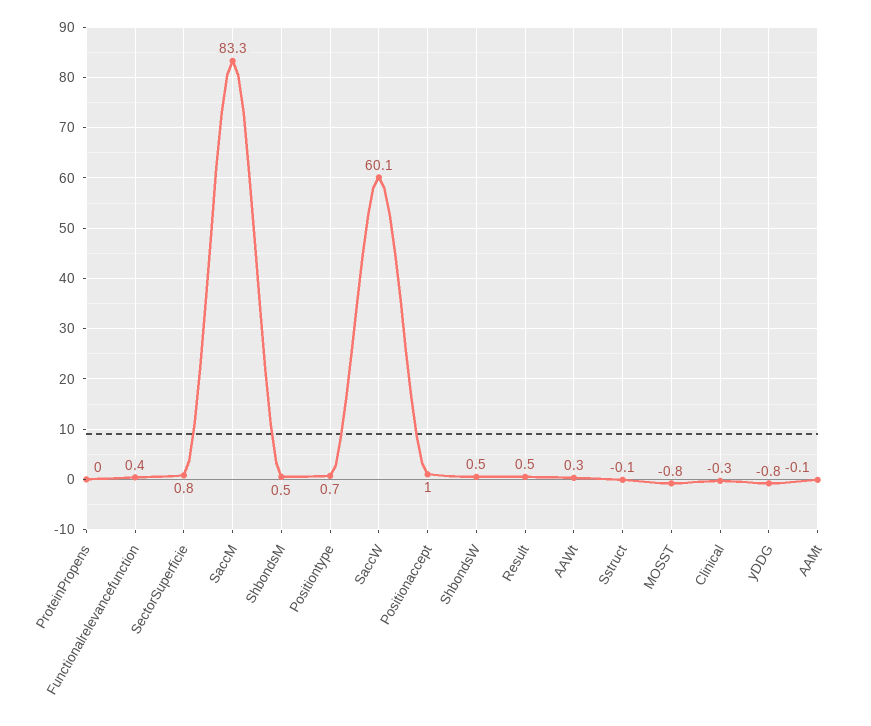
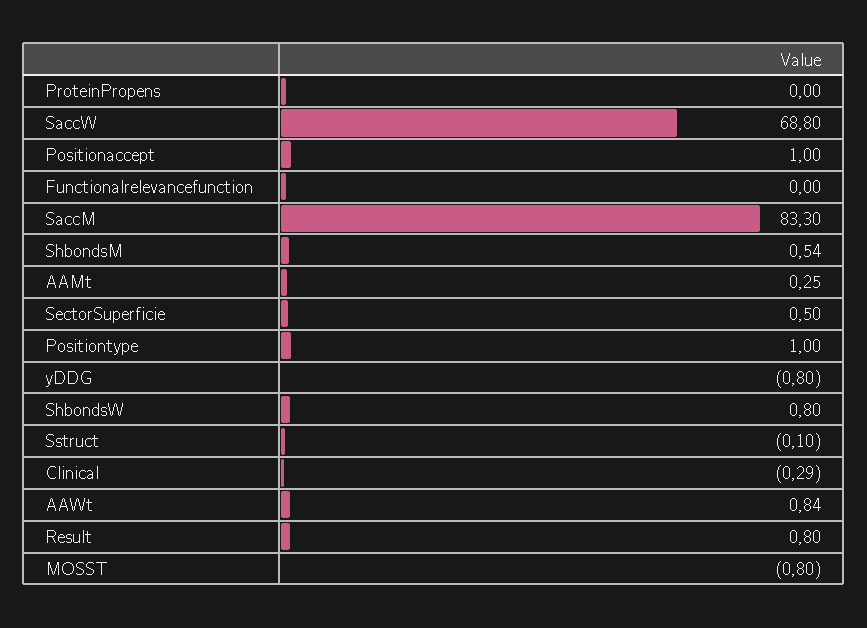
  {
    "ProteinPropens": 0,
-   "Functionalrelevancefunction": 0.4,
+   "Functionalrelevancefunction": 0,
-   "SectorSuperficie": 0.8,
+   "SectorSuperficie": 0.5,
    "SaccM": 83.3,
    "ShbondsM": 0.54,
-   "Positiontype": 0.7,
+   "Positiontype": 1,
-   "SaccW": 60.1,
+   "SaccW": 68.8,
    "Positionaccept": 1,
-   "ShbondsW": 0.5,
+   "ShbondsW": 0.8,
-   "Result": 0.5,
+   "Result": 0.8,
-   "AAWt": 0.3,
+   "AAWt": 0.84,
    "Sstruct": -0.1,
    "MOSST": -0.8,
    "Clinical": -0.29,
    "yDDG": -0.8,
-   "AAMt": -0.1
+   "AAMt": 0.25
  }

